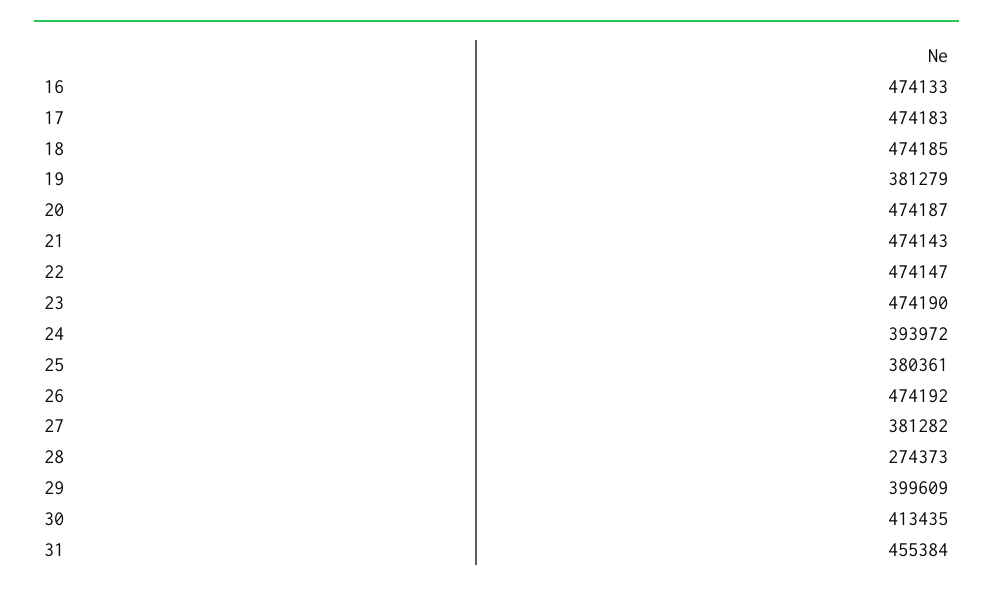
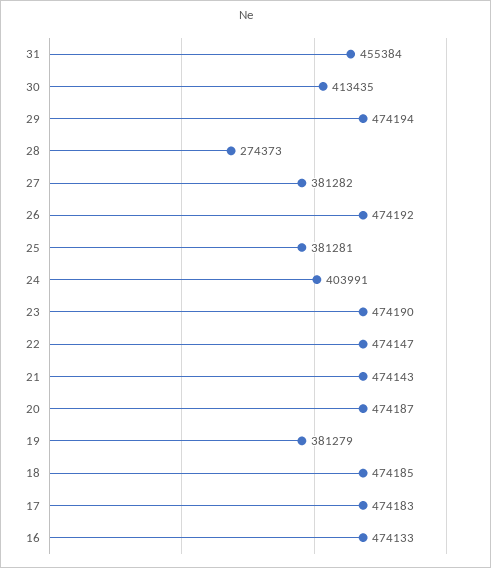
  {
    "16": 474133,
    "17": 474183,
    "18": 474185,
    "19": 381279,
    "20": 474187,
    "21": 474143,
    "22": 474147,
    "23": 474190,
-   "24": 393972,
+   "24": 403991,
-   "25": 380361,
+   "25": 381281,
    "26": 474192,
    "27": 381282,
    "28": 274373,
-   "29": 399609,
+   "29": 474194,
    "30": 413435,
    "31": 455384
  }

